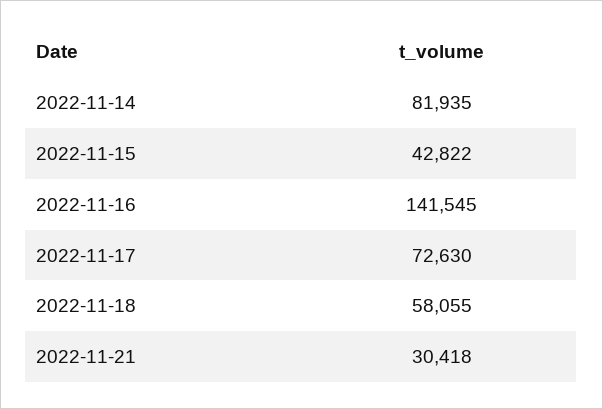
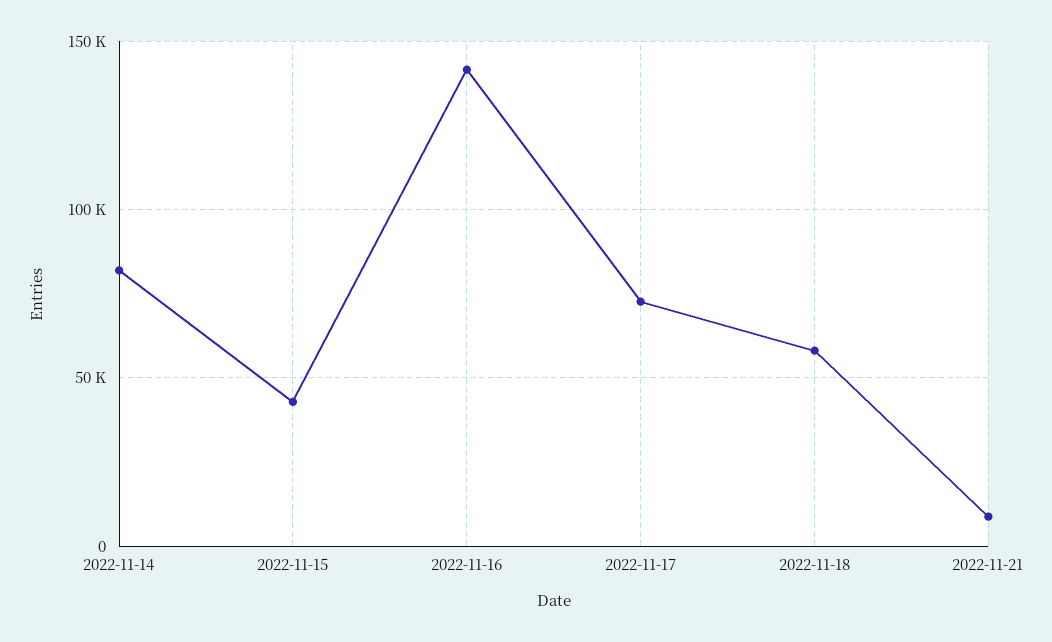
  {
    "2022-11-14": 81935,
    "2022-11-15": 42822,
    "2022-11-16": 141545,
    "2022-11-17": 72630,
    "2022-11-18": 58055,
-   "2022-11-21": 30418
+   "2022-11-21": 10000
  }

